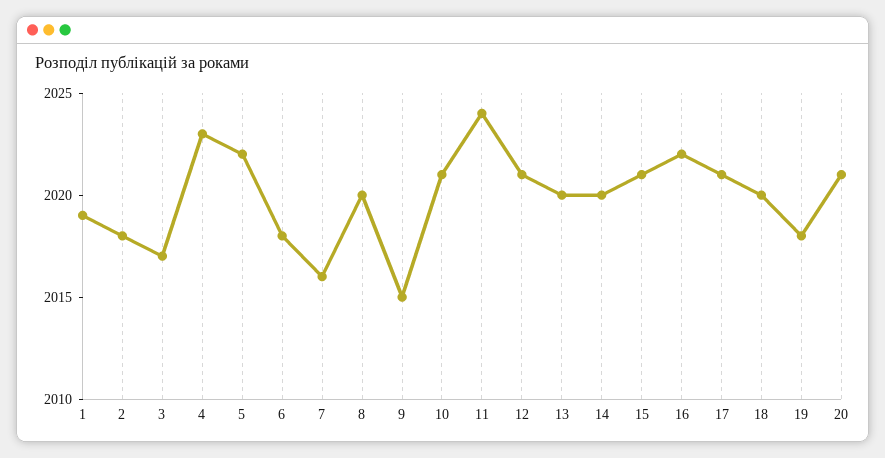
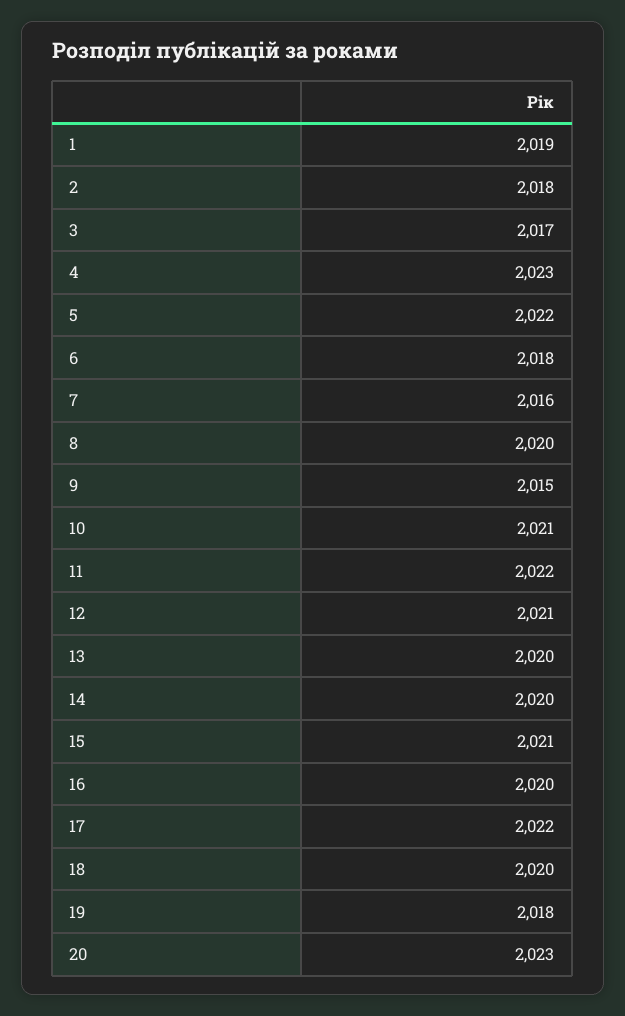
  {
    "1": 2019,
    "2": 2018,
    "3": 2017,
    "4": 2023,
    "5": 2022,
    "6": 2018,
    "7": 2016,
    "8": 2020,
    "9": 2015,
    "10": 2021,
-   "11": 2024,
+   "11": 2022,
    "12": 2021,
    "13": 2020,
    "14": 2020,
    "15": 2021,
-   "16": 2022,
+   "16": 2020,
-   "17": 2021,
+   "17": 2022,
    "18": 2020,
    "19": 2018,
-   "20": 2021
+   "20": 2023
  }

